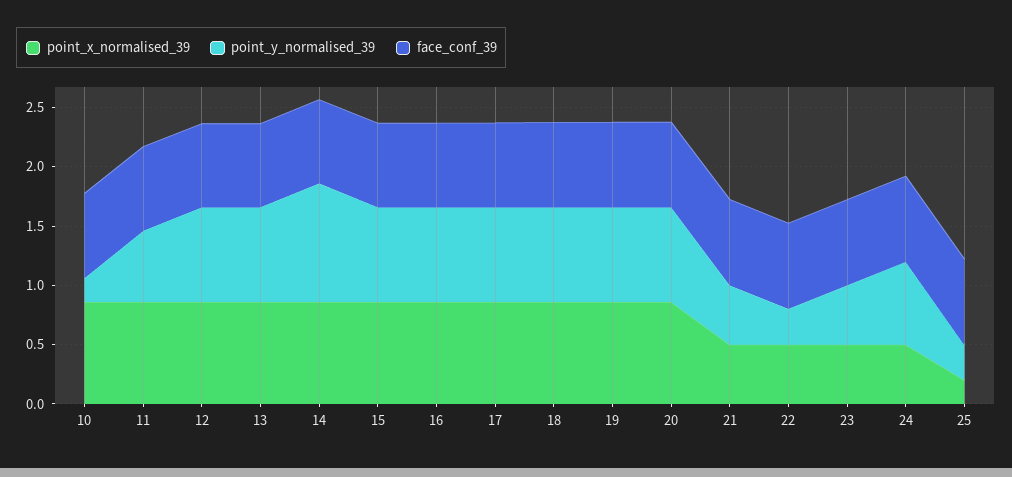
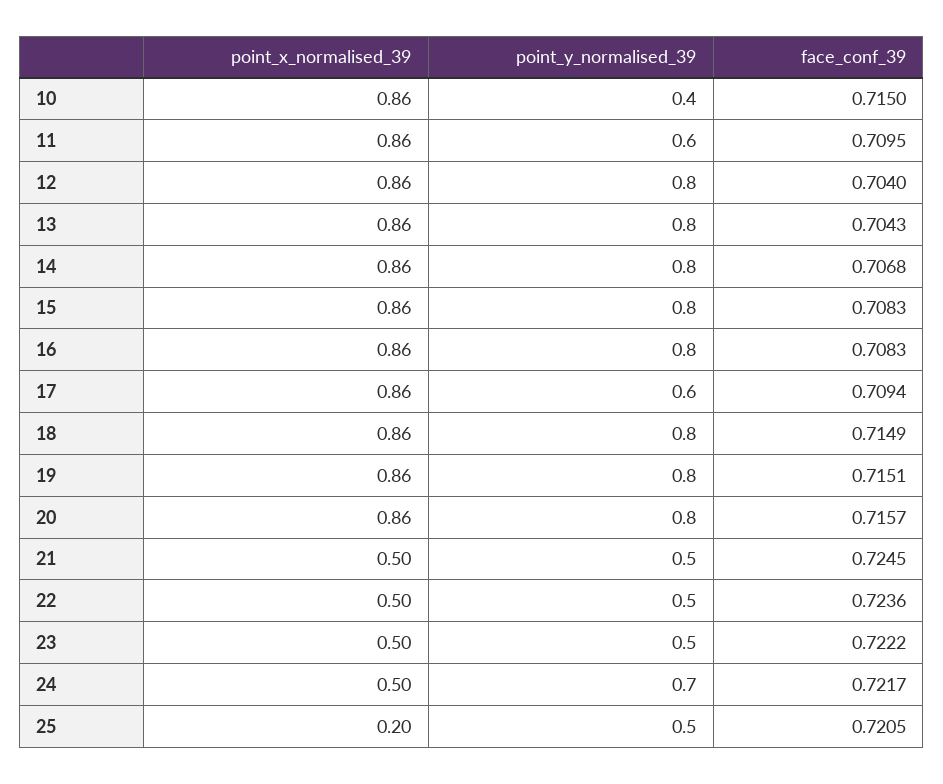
  {
    "point_x_normalised_39": {
      "10": 0.86,
      "11": 0.86,
      "12": 0.86,
      "13": 0.86,
      "14": 0.86,
      "15": 0.86,
      "16": 0.86,
      "17": 0.86,
      "18": 0.86,
      "19": 0.86,
      "20": 0.86,
      "21": 0.5,
      "22": 0.5,
      "23": 0.5,
      "24": 0.5,
      "25": 0.2
    },
    "point_y_normalised_39": {
-     "10": 0.2,
+     "10": 0.4,
      "11": 0.6,
      "12": 0.8,
      "13": 0.8,
-     "14": 1,
+     "14": 0.8,
      "15": 0.8,
      "16": 0.8,
-     "17": 0.8,
+     "17": 0.6,
      "18": 0.8,
      "19": 0.8,
      "20": 0.8,
      "21": 0.5,
-     "22": 0.3,
+     "22": 0.5,
      "23": 0.5,
      "24": 0.7,
-     "25": 0.3
+     "25": 0.5
    },
    "face_conf_39": {
      "10": 0.715,
      "11": 0.7095,
      "12": 0.704,
      "13": 0.7043,
      "14": 0.7068,
      "15": 0.7083,
      "16": 0.7083,
      "17": 0.7094,
      "18": 0.7149,
      "19": 0.7151,
      "20": 0.7157,
      "21": 0.7245,
      "22": 0.7236,
      "23": 0.7222,
      "24": 0.7217,
      "25": 0.7205
    }
  }

